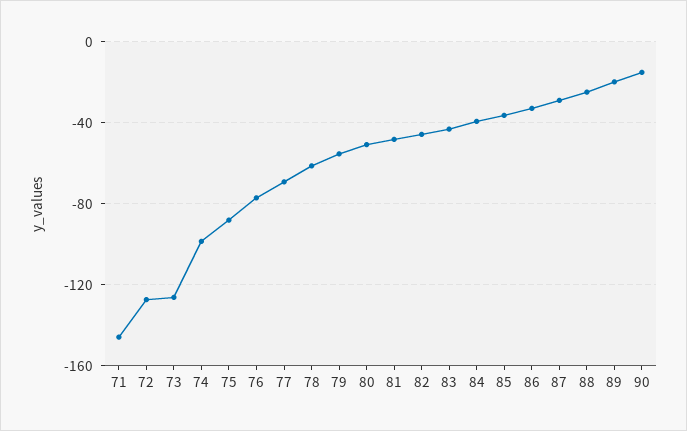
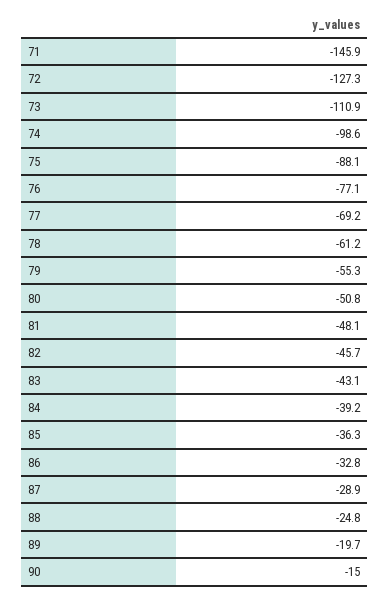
  {
    "71": -145.9,
    "72": -127.3,
-   "73": -125,
+   "73": -110.9,
    "74": -98.6,
    "75": -88.1,
    "76": -77.1,
    "77": -69.2,
    "78": -61.2,
    "79": -55.3,
    "80": -50.8,
    "81": -48.1,
    "82": -45.7,
    "83": -43.1,
    "84": -39.2,
    "85": -36.3,
    "86": -32.8,
    "87": -28.9,
    "88": -24.8,
    "89": -19.7,
    "90": -15
  }

